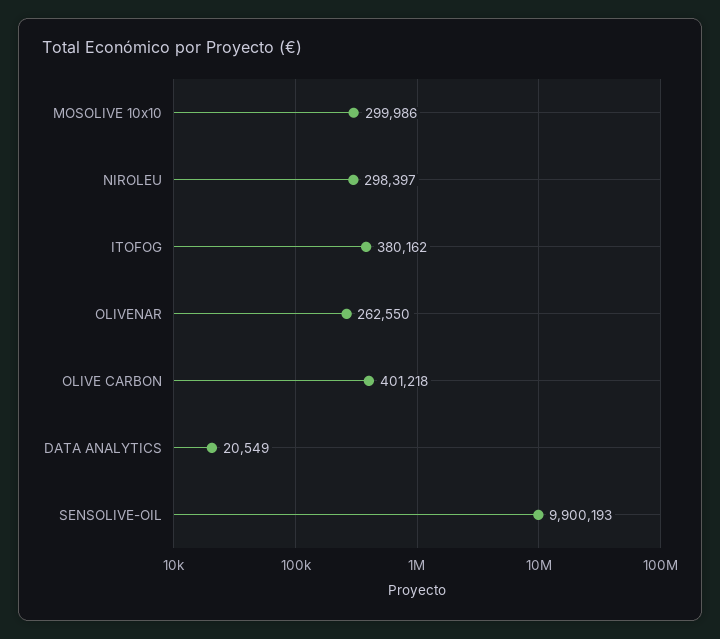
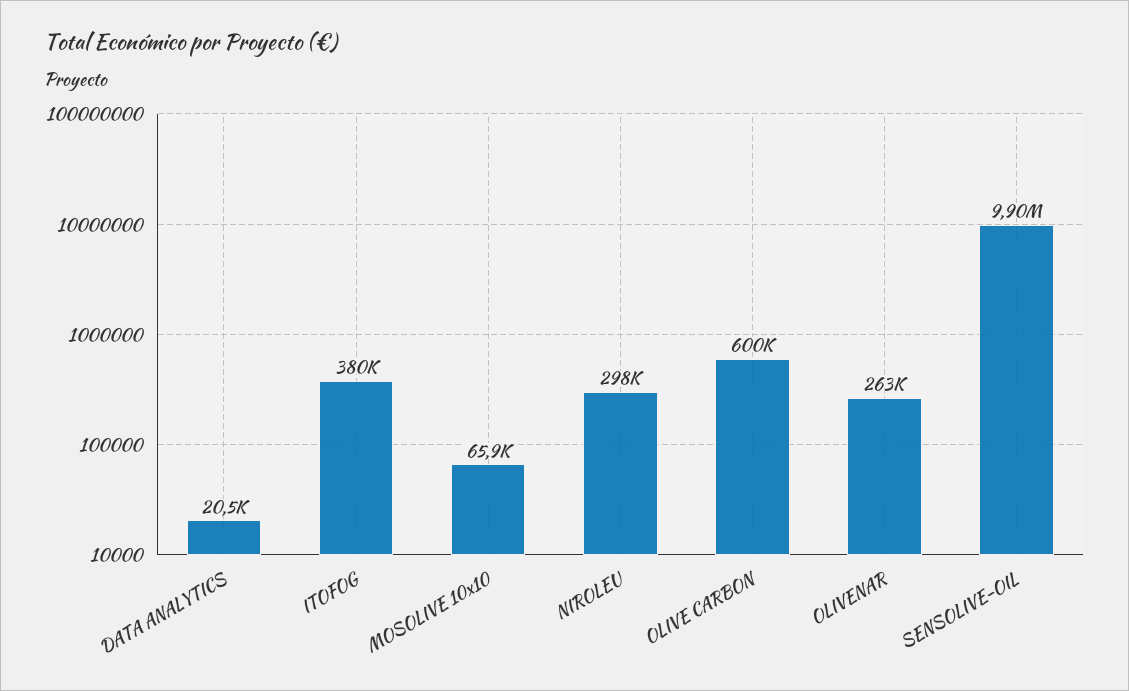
  {
-   "MOSOLIVE 10x10": 299986,
+   "MOSOLIVE 10x10": 65900,
    "NIROLEU": 298397,
    "ITOFOG": 380162,
    "OLIVENAR": 262550,
-   "OLIVE CARBON": 401218,
+   "OLIVE CARBON": 600000,
    "DATA ANALYTICS": 20549,
    "SENSOLIVE-OIL": 9900193
  }

